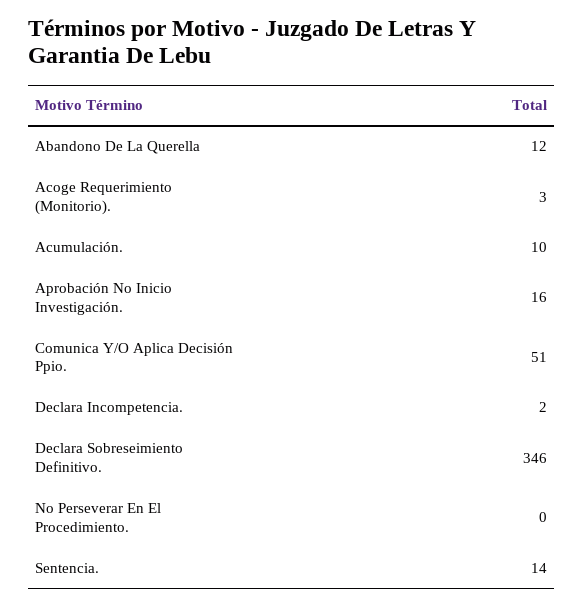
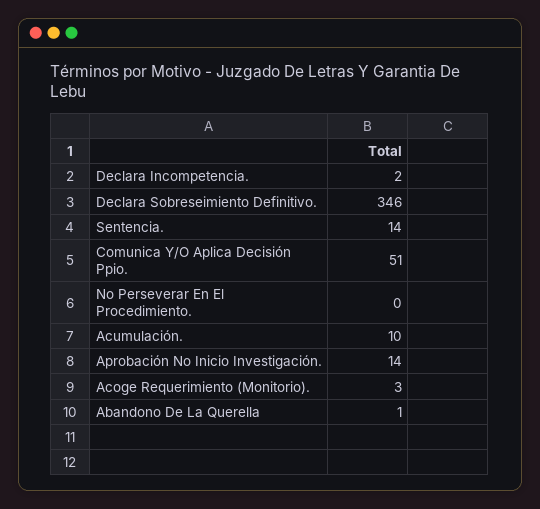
  {
-   "Abandono De La Querella": 12,
+   "Abandono De La Querella": 1,
    "Acoge Requerimiento (Monitorio).": 3,
    "Acumulación.": 10,
-   "Aprobación No Inicio Investigación.": 16,
+   "Aprobación No Inicio Investigación.": 14,
    "Comunica Y/O Aplica Decisión Ppio.": 51,
    "Declara Incompetencia.": 2,
    "Declara Sobreseimiento Definitivo.": 346,
    "No Perseverar En El Procedimiento.": 0,
    "Sentencia.": 14
  }

